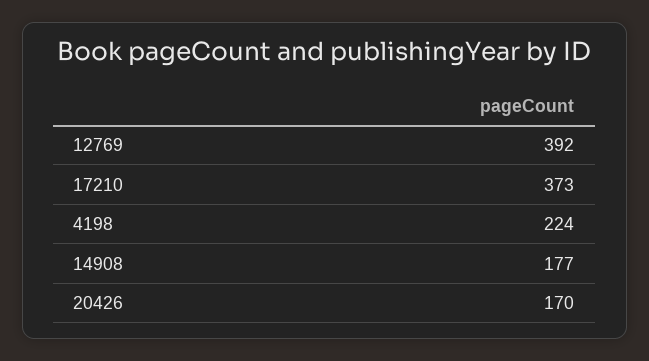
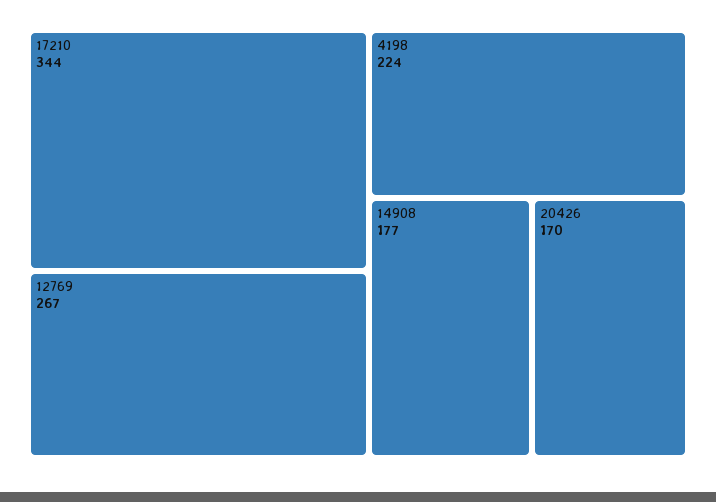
  {
-   "12769": 392,
+   "12769": 267,
-   "17210": 373,
+   "17210": 344,
    "4198": 224,
    "14908": 177,
    "20426": 170
  }

